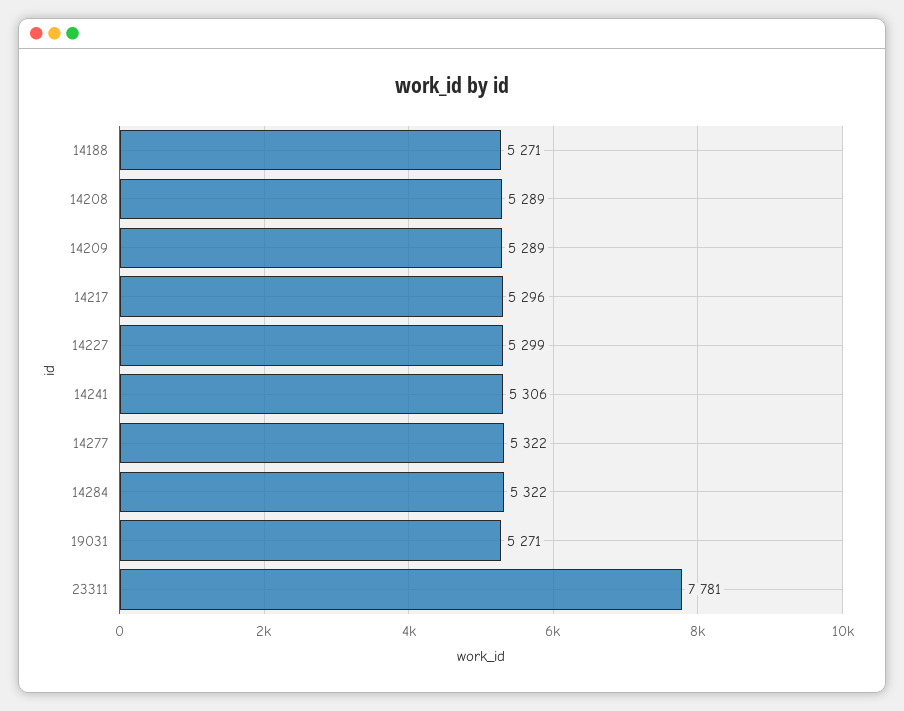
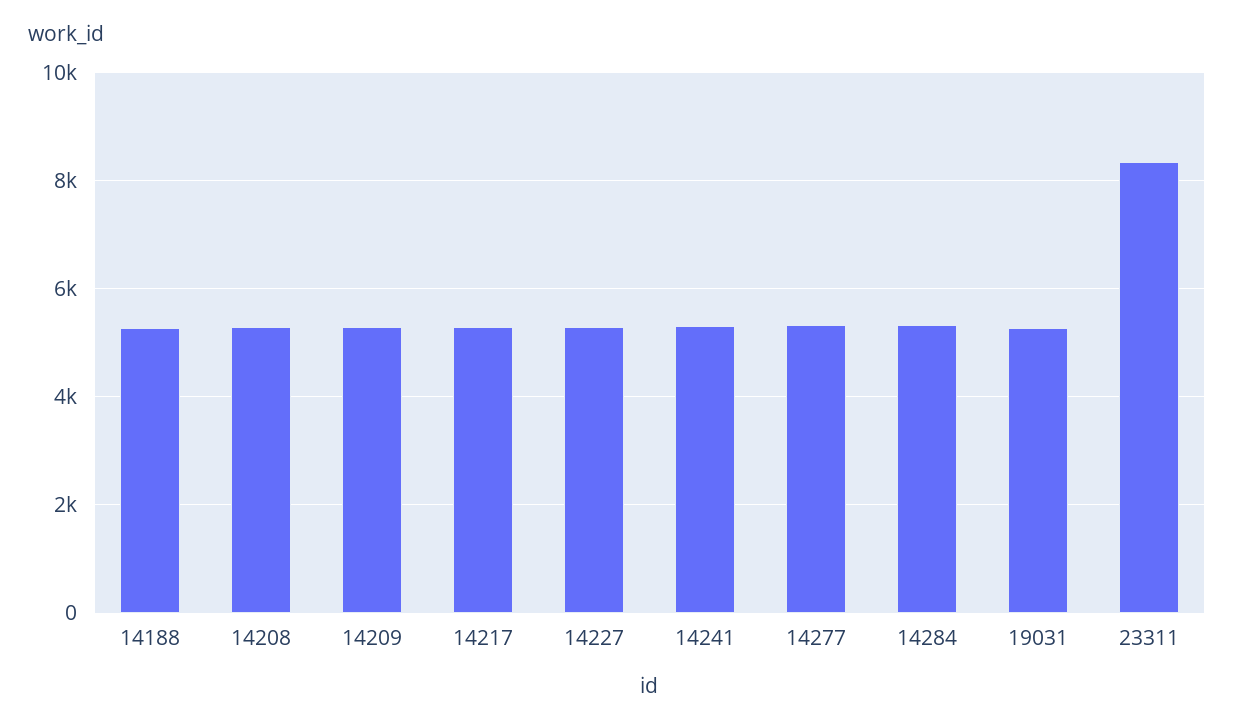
  {
    "14188": 5271,
    "14208": 5289,
    "14209": 5289,
    "14217": 5296,
    "14227": 5299,
    "14241": 5306,
    "14277": 5322,
    "14284": 5322,
    "19031": 5271,
-   "23311": 7781
+   "23311": 8400
  }

